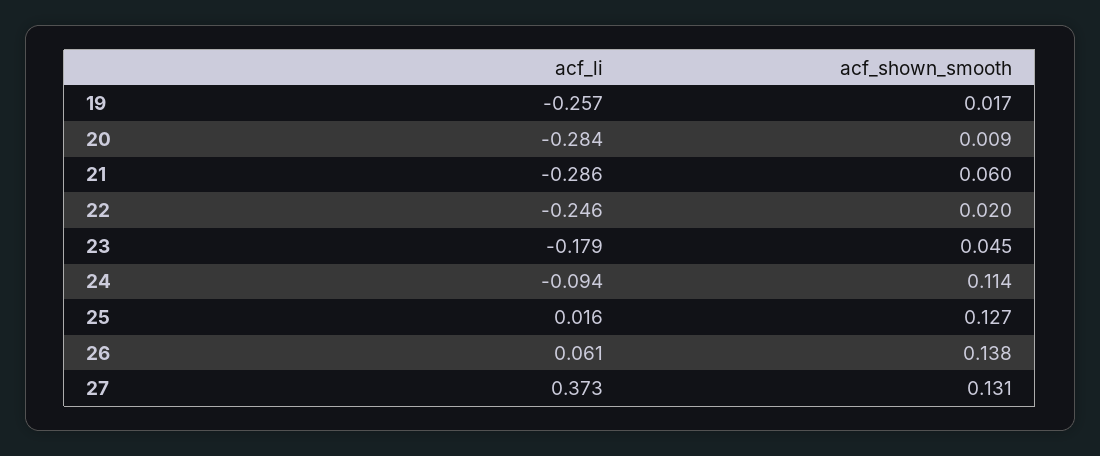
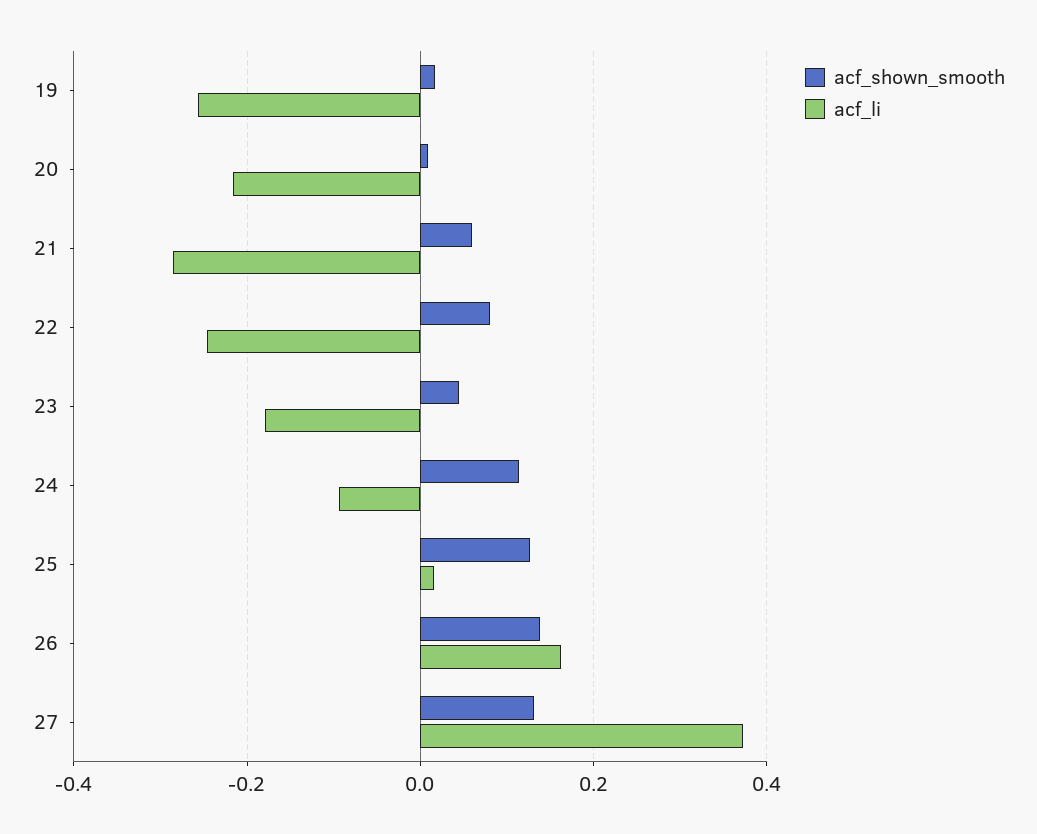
  {
    "acf_li": {
      "19": -0.257,
-     "20": -0.284,
+     "20": -0.22,
      "21": -0.286,
      "22": -0.246,
      "23": -0.179,
      "24": -0.094,
      "25": 0.016,
-     "26": 0.061,
+     "26": 0.16,
      "27": 0.373
    },
    "acf_shown_smooth": {
      "19": 0.017,
      "20": 0.009,
      "21": 0.06,
-     "22": 0.02,
+     "22": 0.08,
      "23": 0.045,
      "24": 0.114,
      "25": 0.127,
      "26": 0.138,
      "27": 0.131
    }
  }

